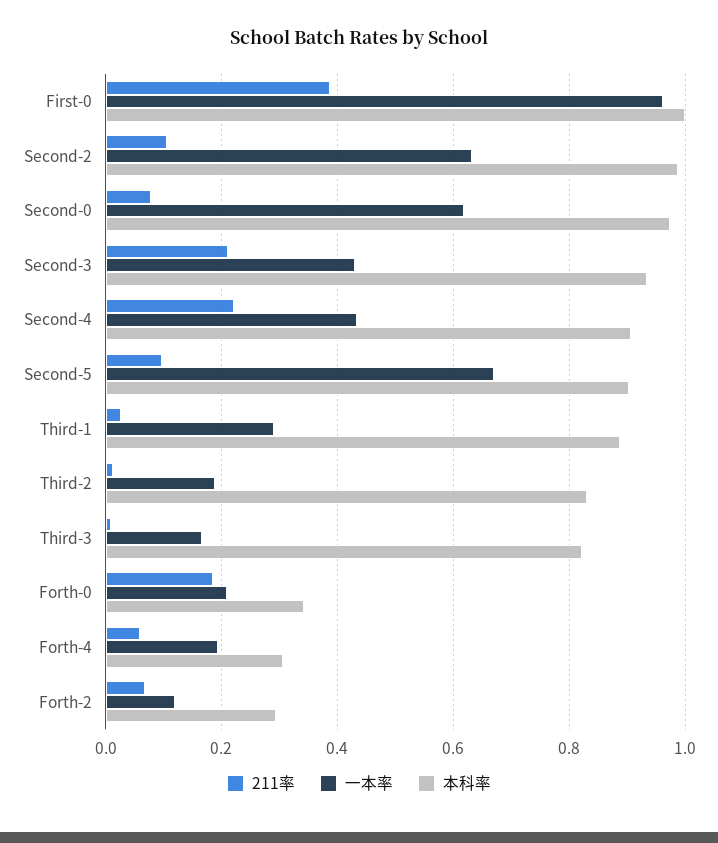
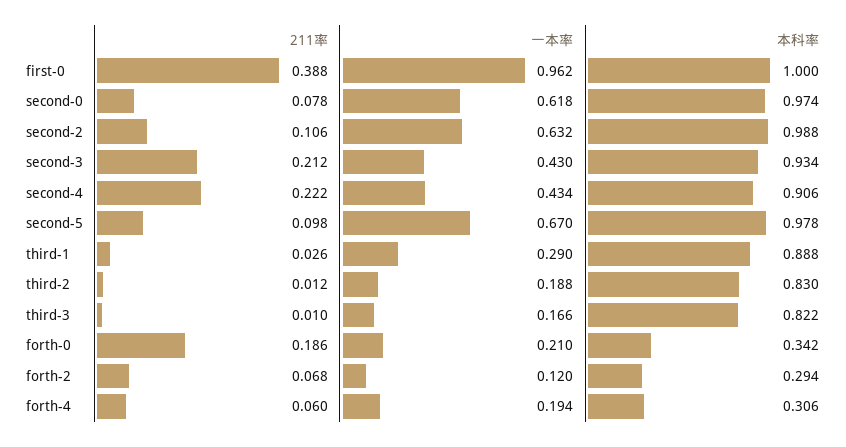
  {
    "211率": {
      "First-0": 0.388,
      "Second-2": 0.106,
      "Second-0": 0.078,
      "Second-3": 0.212,
      "Second-4": 0.222,
      "Second-5": 0.098,
      "Third-1": 0.026,
      "Third-2": 0.012,
      "Third-3": 0.01,
      "Forth-0": 0.186,
      "Forth-4": 0.06,
      "Forth-2": 0.068
    },
    "一本率": {
      "First-0": 0.962,
      "Second-2": 0.632,
      "Second-0": 0.618,
      "Second-3": 0.43,
      "Second-4": 0.434,
      "Second-5": 0.67,
      "Third-1": 0.29,
      "Third-2": 0.188,
      "Third-3": 0.166,
      "Forth-0": 0.21,
      "Forth-4": 0.194,
      "Forth-2": 0.12
    },
    "本科率": {
      "First-0": 1,
      "Second-2": 0.988,
      "Second-0": 0.974,
      "Second-3": 0.934,
      "Second-4": 0.906,
-     "Second-5": 0.9,
+     "Second-5": 0.978,
      "Third-1": 0.888,
      "Third-2": 0.83,
      "Third-3": 0.822,
      "Forth-0": 0.342,
      "Forth-4": 0.306,
      "Forth-2": 0.294
    }
  }

